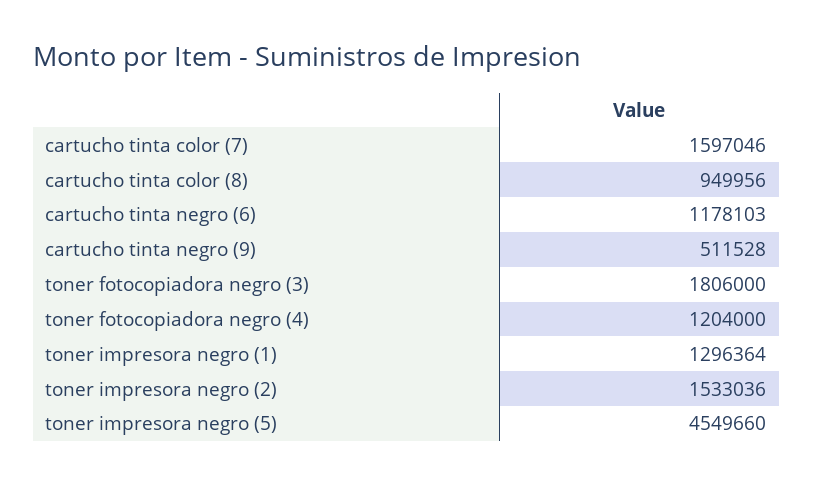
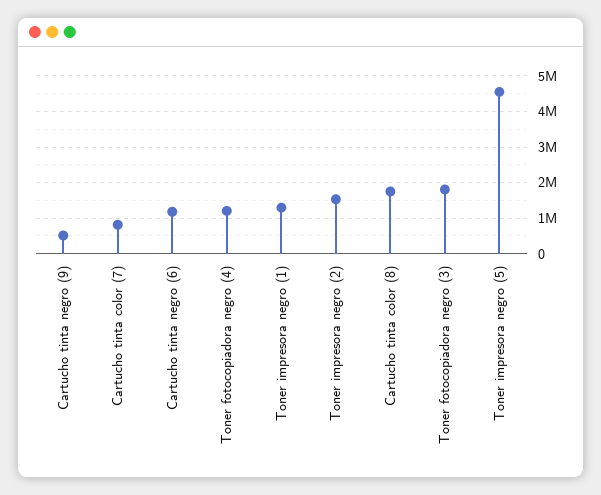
  {
-   "cartucho tinta color (7)": 1597046,
+   "cartucho tinta color (7)": 800000,
-   "cartucho tinta color (8)": 949956,
+   "cartucho tinta color (8)": 1800000,
    "cartucho tinta negro (6)": 1178103,
    "cartucho tinta negro (9)": 511528,
    "toner fotocopiadora negro (3)": 1806000,
    "toner fotocopiadora negro (4)": 1204000,
    "toner impresora negro (1)": 1296364,
    "toner impresora negro (2)": 1533036,
    "toner impresora negro (5)": 4549660
  }

